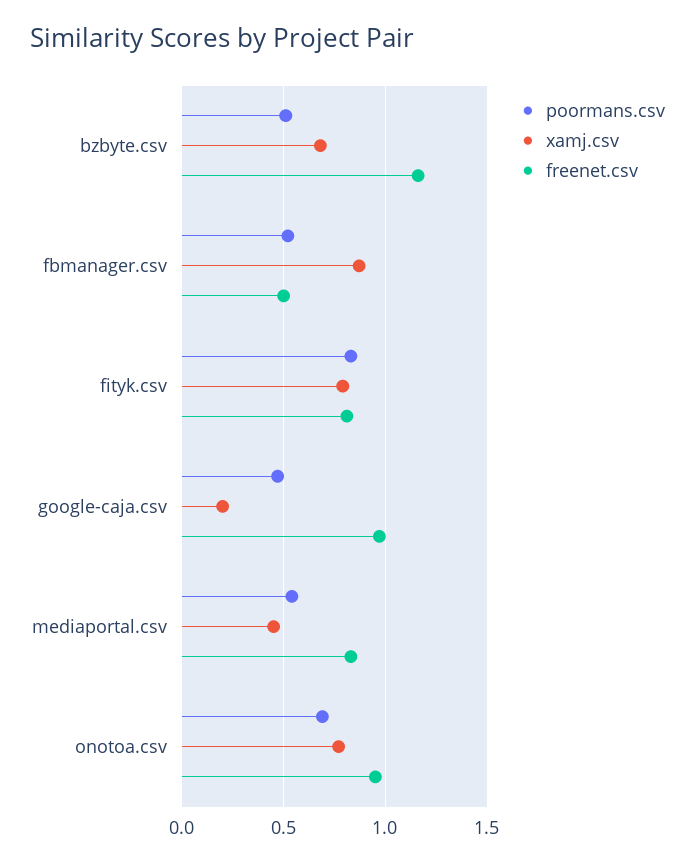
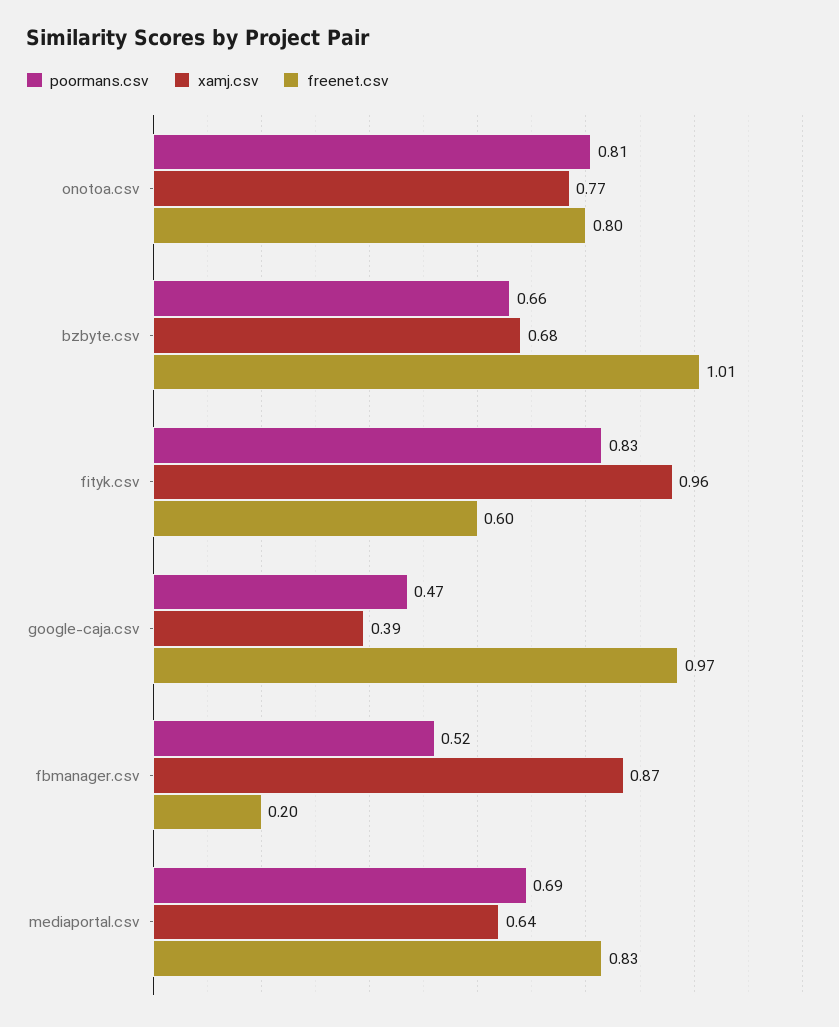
  {
    "poormans.csv": {
-     "bzbyte.csv": 0.5,
+     "bzbyte.csv": 0.66,
      "fbmanager.csv": 0.52,
      "fityk.csv": 0.83,
      "google-caja.csv": 0.47,
-     "mediaportal.csv": 0.55,
+     "mediaportal.csv": 0.69,
-     "onotoa.csv": 0.7
+     "onotoa.csv": 0.81
    },
    "xamj.csv": {
      "bzbyte.csv": 0.68,
      "fbmanager.csv": 0.87,
-     "fityk.csv": 0.8,
+     "fityk.csv": 0.96,
-     "google-caja.csv": 0.2,
+     "google-caja.csv": 0.39,
-     "mediaportal.csv": 0.45,
+     "mediaportal.csv": 0.64,
      "onotoa.csv": 0.77
    },
    "freenet.csv": {
-     "bzbyte.csv": 1.15,
+     "bzbyte.csv": 1.01,
-     "fbmanager.csv": 0.5,
+     "fbmanager.csv": 0.2,
-     "fityk.csv": 0.8,
+     "fityk.csv": 0.6,
      "google-caja.csv": 0.97,
      "mediaportal.csv": 0.83,
-     "onotoa.csv": 0.95
+     "onotoa.csv": 0.8
    }
  }

